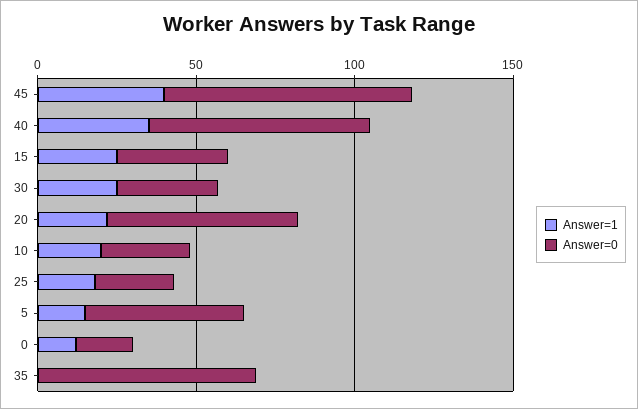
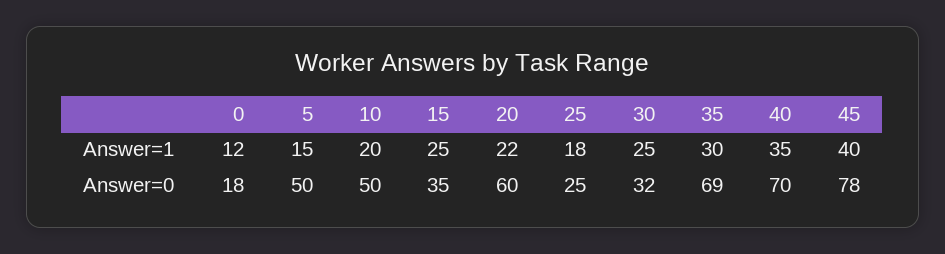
  {
    "Answer=1": {
      "45": 40,
      "40": 35,
      "15": 25,
      "30": 25,
      "20": 22,
      "10": 20,
      "25": 18,
      "5": 15,
      "0": 12,
-     "35": 0
+     "35": 30
    },
    "Answer=0": {
      "45": 78,
      "40": 70,
      "15": 35,
      "30": 32,
      "20": 60,
-     "10": 30,
+     "10": 50,
      "25": 25,
      "5": 50,
      "0": 18,
      "35": 69
    }
  }

